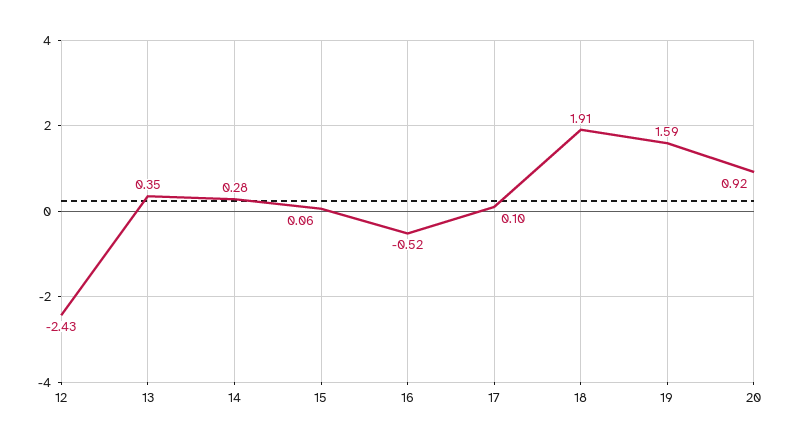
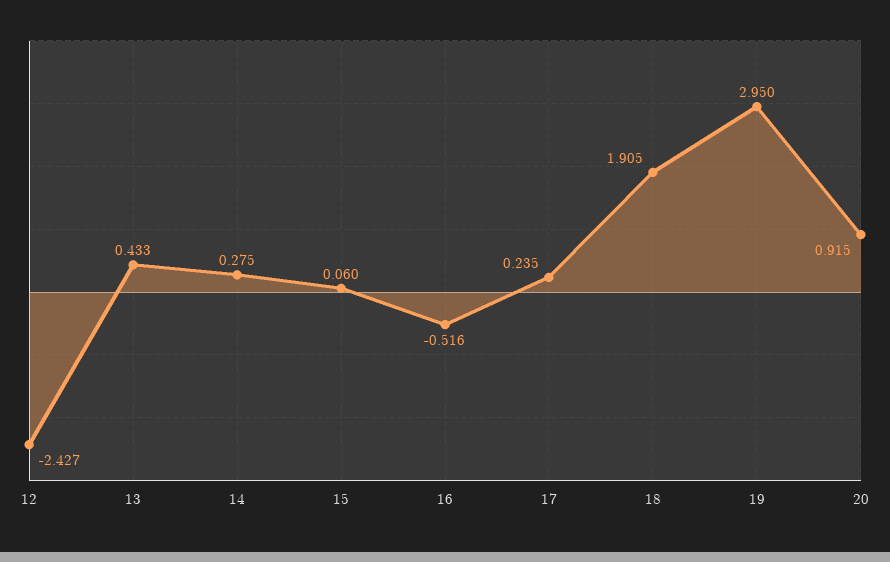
  {
    "12": -2.427,
-   "13": 0.35,
+   "13": 0.433,
    "14": 0.275,
    "15": 0.06,
    "16": -0.516,
-   "17": 0.1,
+   "17": 0.235,
    "18": 1.905,
-   "19": 1.59,
+   "19": 2.95,
    "20": 0.915
  }

